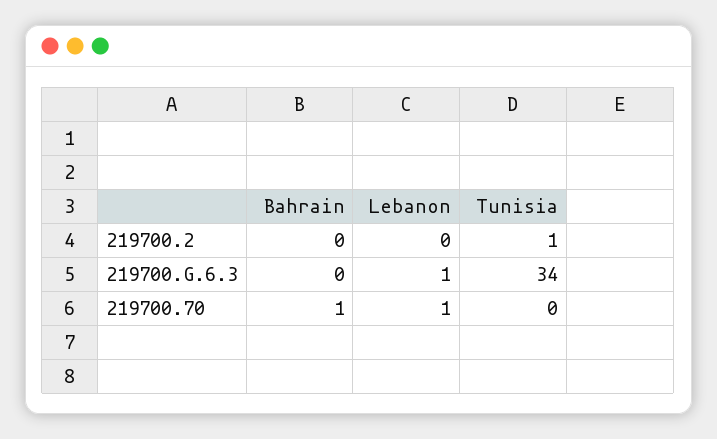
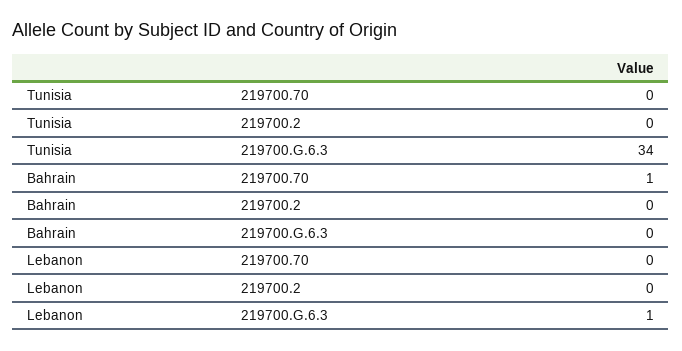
  {
    "Bahrain": {
      "219700.2": 0,
      "219700.G.6.3": 0,
      "219700.70": 1
    },
    "Lebanon": {
      "219700.2": 0,
      "219700.G.6.3": 1,
-     "219700.70": 1
+     "219700.70": 0
    },
    "Tunisia": {
-     "219700.2": 1,
+     "219700.2": 0,
      "219700.G.6.3": 34,
      "219700.70": 0
    }
  }

